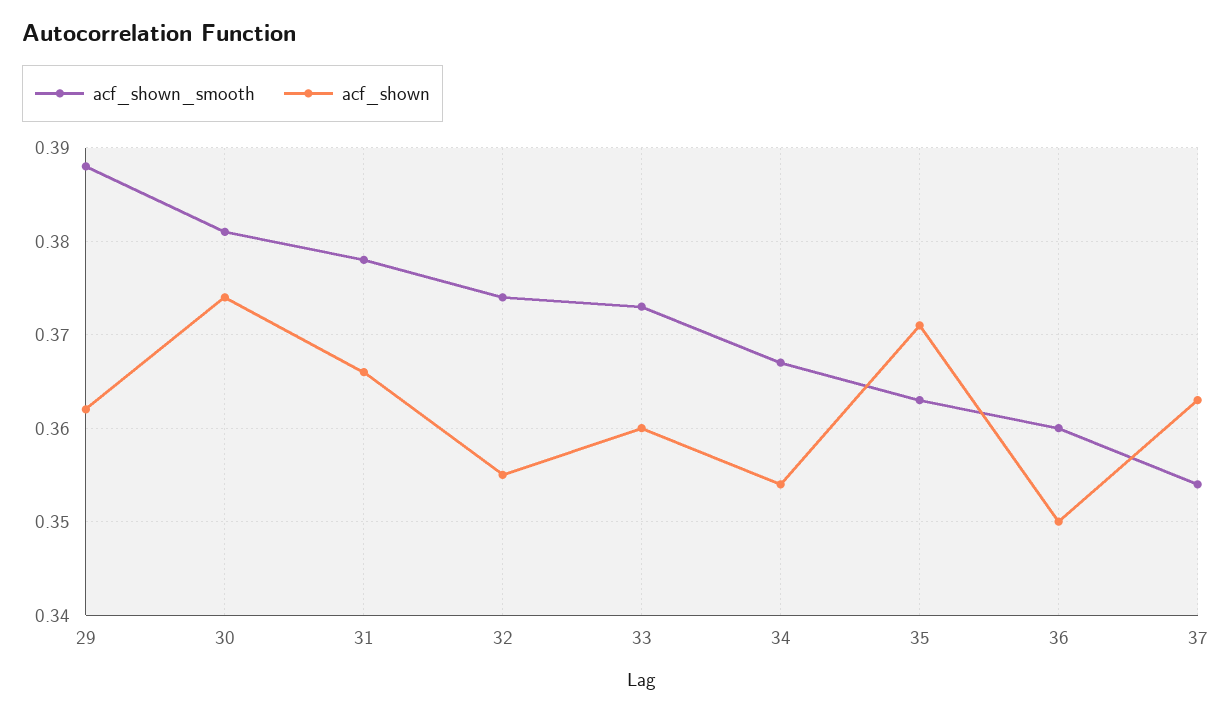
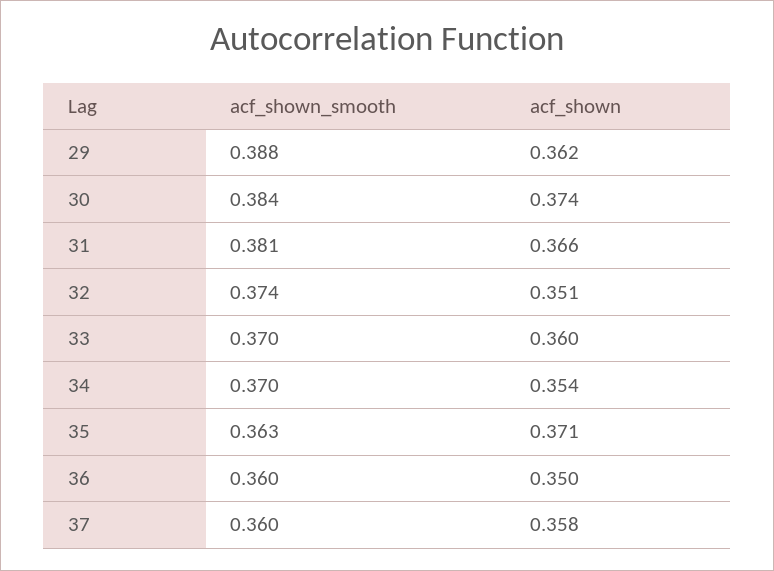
  {
    "acf_shown_smooth": {
      "29": 0.388,
-     "30": 0.381,
+     "30": 0.384,
-     "31": 0.378,
+     "31": 0.381,
      "32": 0.374,
-     "33": 0.373,
+     "33": 0.37,
-     "34": 0.367,
+     "34": 0.37,
      "35": 0.363,
      "36": 0.36,
-     "37": 0.354
+     "37": 0.36
    },
    "acf_shown": {
      "29": 0.362,
      "30": 0.374,
      "31": 0.366,
-     "32": 0.355,
+     "32": 0.351,
      "33": 0.36,
      "34": 0.354,
      "35": 0.371,
      "36": 0.35,
-     "37": 0.363
+     "37": 0.358
    }
  }

